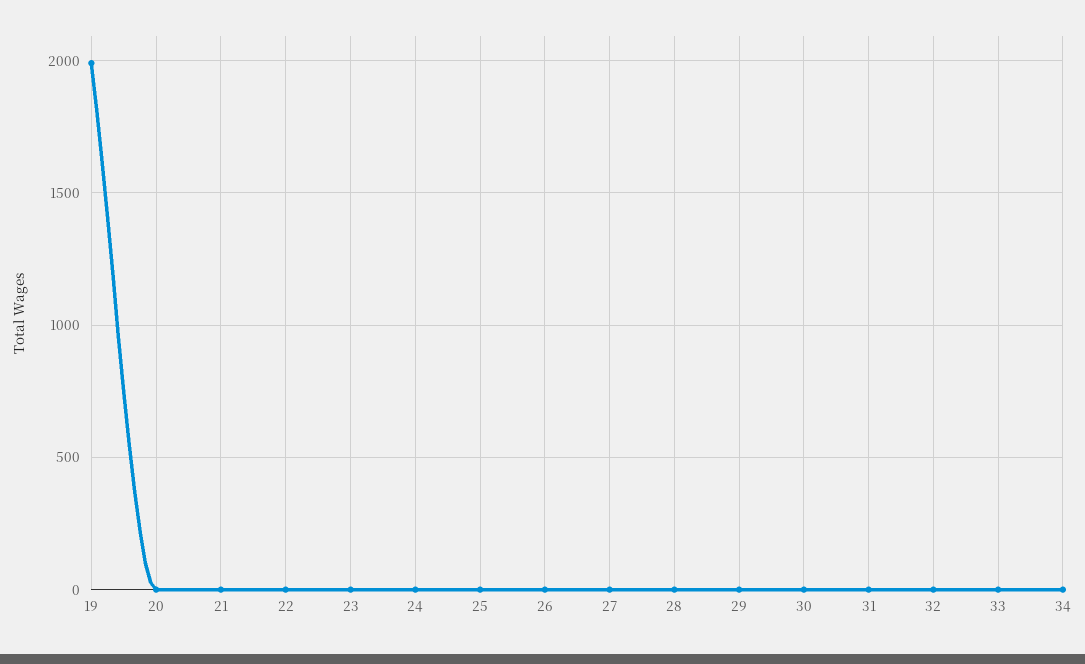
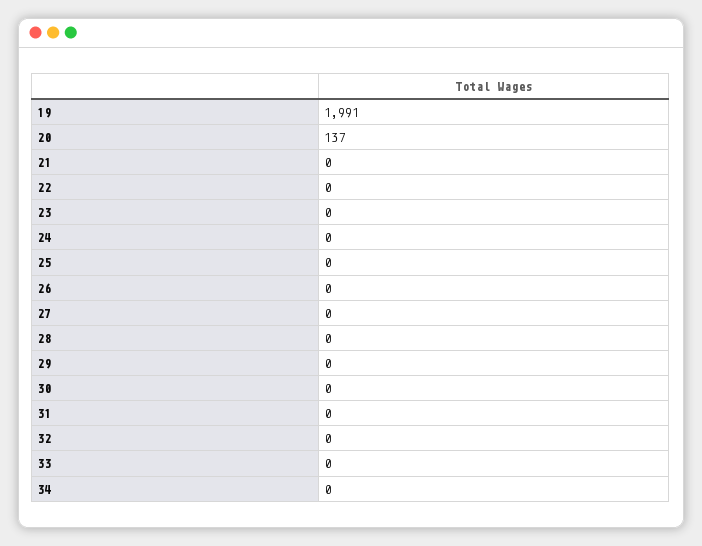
  {
    "19": 1991,
-   "20": 0,
+   "20": 137,
    "21": 0,
    "22": 0,
    "23": 0,
    "24": 0,
    "25": 0,
    "26": 0,
    "27": 0,
    "28": 0,
    "29": 0,
    "30": 0,
    "31": 0,
    "32": 0,
    "33": 0,
    "34": 0
  }

